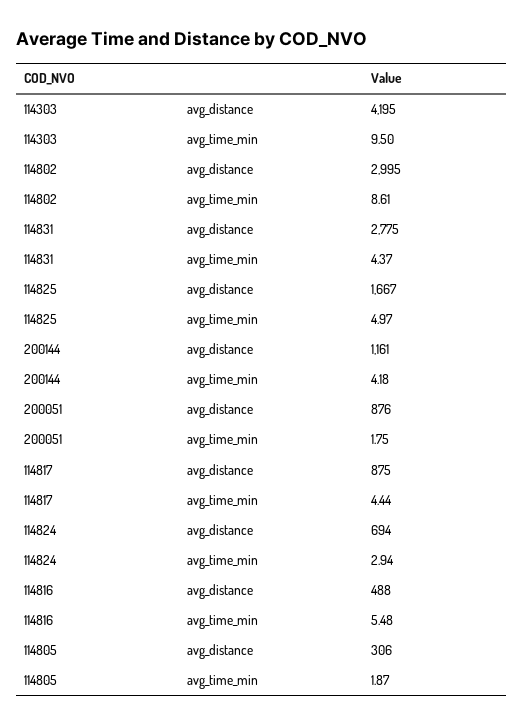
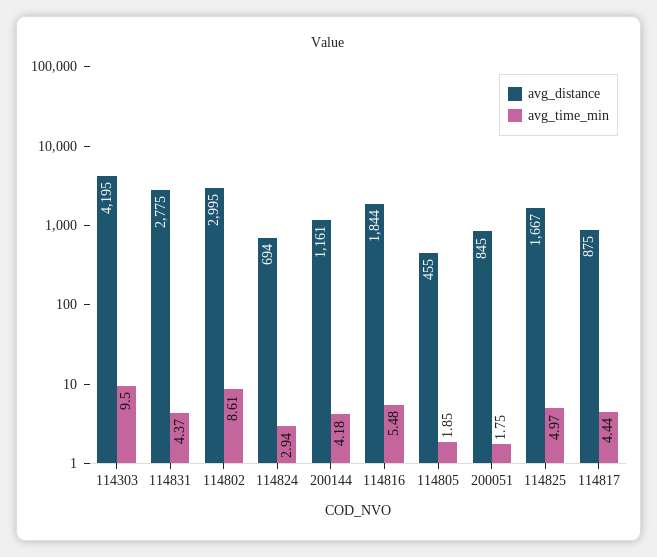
  {
    "avg_distance": {
      "114303": 4195,
      "114802": 2995,
      "114831": 2775,
      "114825": 1667,
      "200144": 1161,
-     "200051": 876,
+     "200051": 845,
      "114817": 875,
      "114824": 694,
-     "114816": 488,
+     "114816": 1844,
-     "114805": 306
+     "114805": 455
    },
    "avg_time_min": {
      "114303": 9.5,
      "114802": 8.61,
      "114831": 4.37,
      "114825": 4.97,
      "200144": 4.18,
      "200051": 1.75,
      "114817": 4.44,
      "114824": 2.94,
      "114816": 5.48,
-     "114805": 1.87
+     "114805": 1.85
    }
  }

